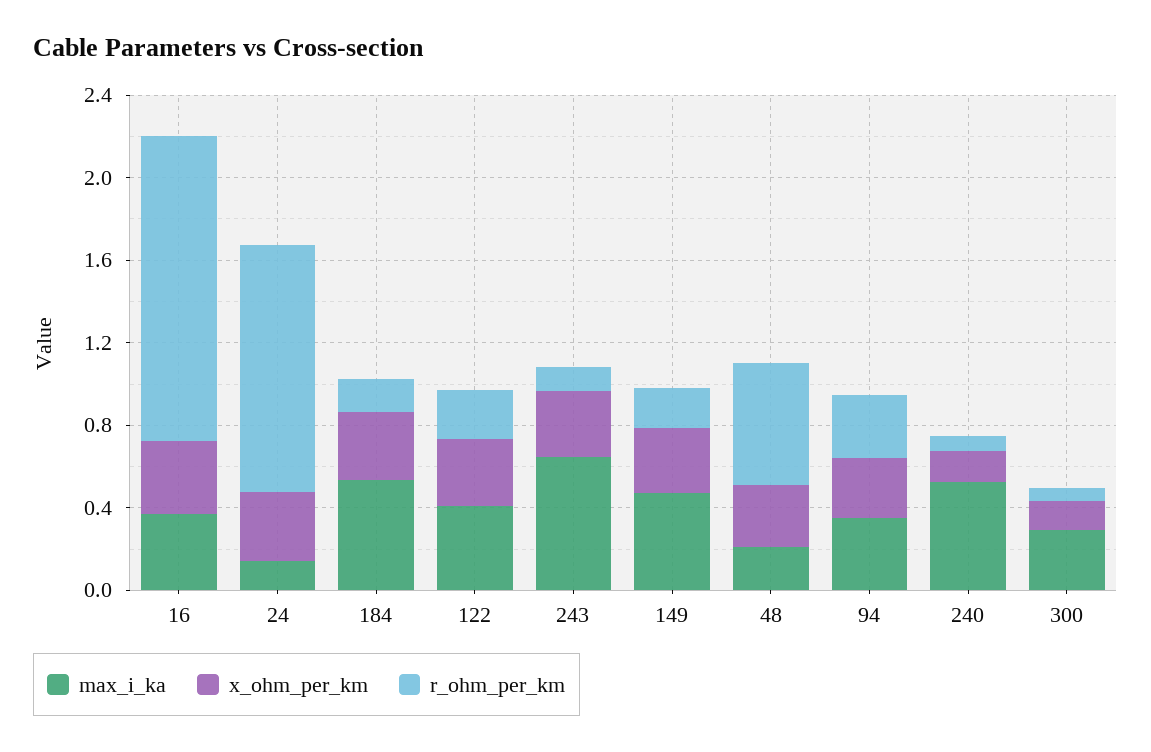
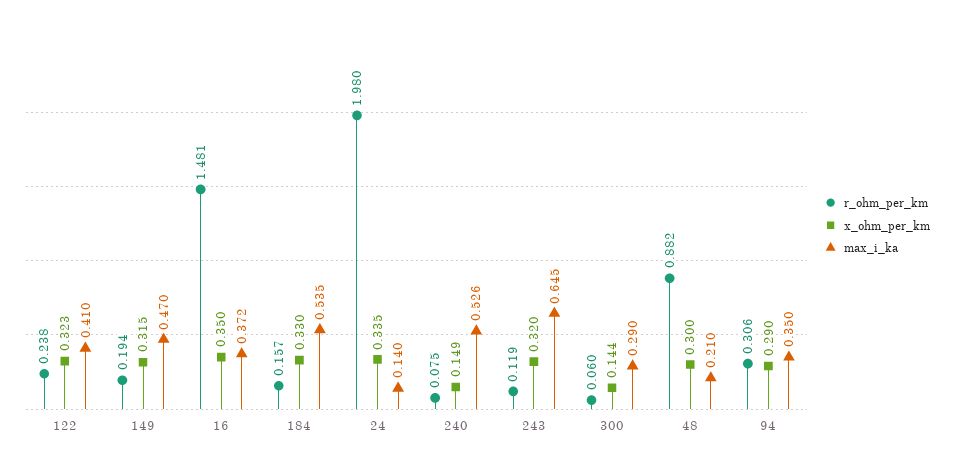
  {
    "max_i_ka": {
      "16": 0.372,
      "24": 0.14,
      "184": 0.535,
      "122": 0.41,
      "243": 0.645,
      "149": 0.47,
      "48": 0.21,
      "94": 0.35,
      "240": 0.526,
      "300": 0.29
    },
    "x_ohm_per_km": {
      "16": 0.35,
      "24": 0.335,
      "184": 0.33,
      "122": 0.323,
      "243": 0.32,
      "149": 0.315,
      "48": 0.3,
      "94": 0.29,
      "240": 0.149,
      "300": 0.144
    },
    "r_ohm_per_km": {
      "16": 1.481,
-     "24": 1.2,
+     "24": 1.98,
      "184": 0.157,
      "122": 0.238,
      "243": 0.119,
      "149": 0.194,
-     "48": 0.6,
+     "48": 0.882,
      "94": 0.306,
      "240": 0.075,
      "300": 0.06
    }
  }

